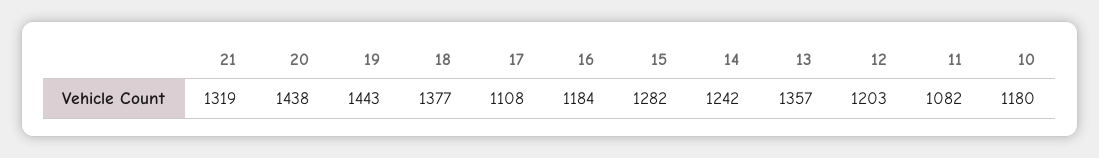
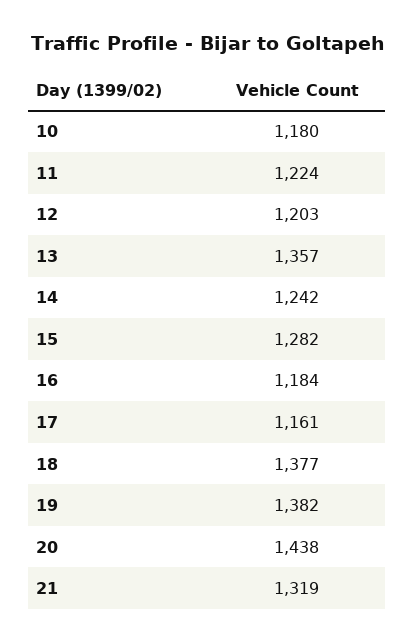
  {
    "21": 1319,
    "20": 1438,
-   "19": 1443,
+   "19": 1382,
    "18": 1377,
-   "17": 1108,
+   "17": 1161,
    "16": 1184,
    "15": 1282,
    "14": 1242,
    "13": 1357,
    "12": 1203,
-   "11": 1082,
+   "11": 1224,
    "10": 1180
  }

